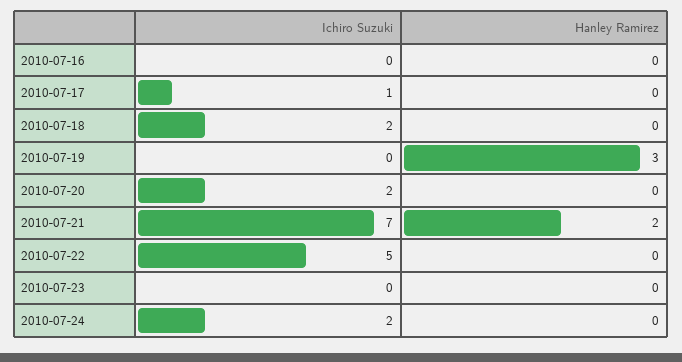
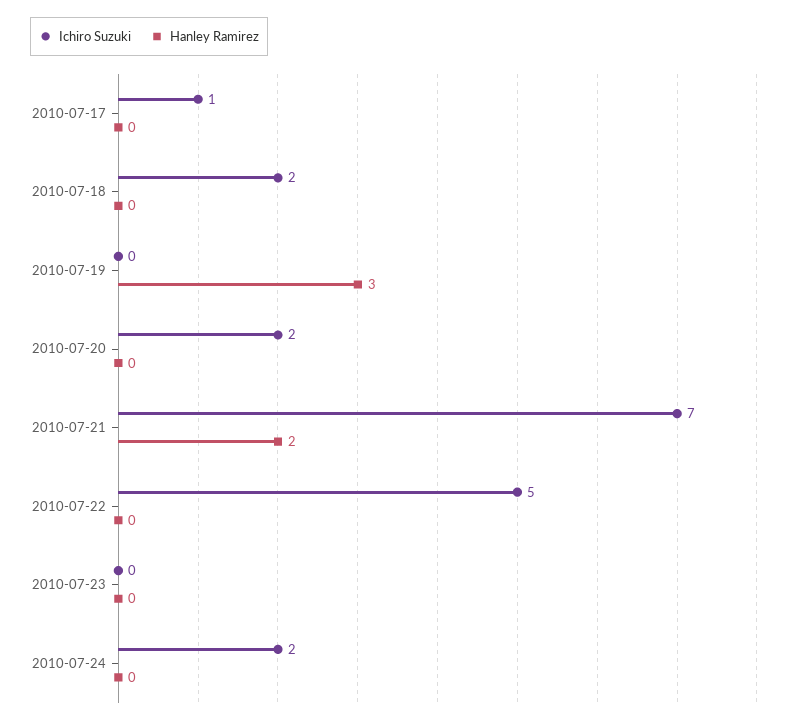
  {
    "Ichiro Suzuki": {
-     "2010-07-16": 0,
      "2010-07-17": 1,
      "2010-07-18": 2,
      "2010-07-19": 0,
      "2010-07-20": 2,
      "2010-07-21": 7,
      "2010-07-22": 5,
      "2010-07-23": 0,
      "2010-07-24": 2
    },
    "Hanley Ramirez": {
-     "2010-07-16": 0,
      "2010-07-17": 0,
      "2010-07-18": 0,
      "2010-07-19": 3,
      "2010-07-20": 0,
      "2010-07-21": 2,
      "2010-07-22": 0,
      "2010-07-23": 0,
      "2010-07-24": 0
    }
  }

